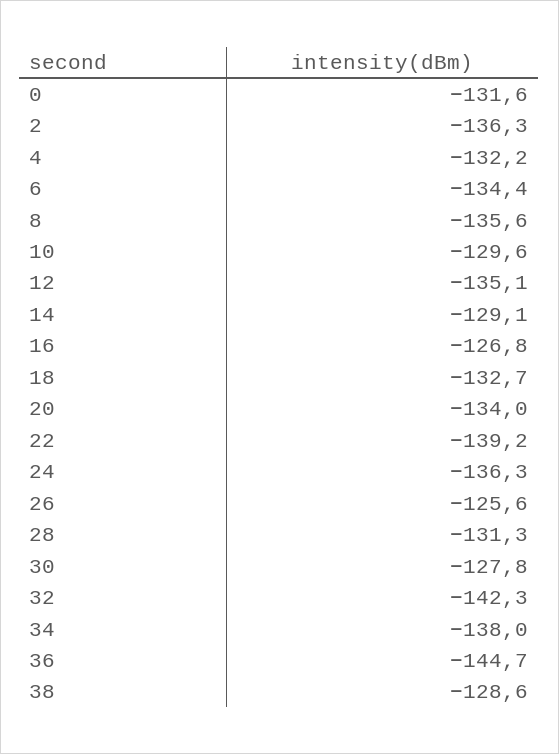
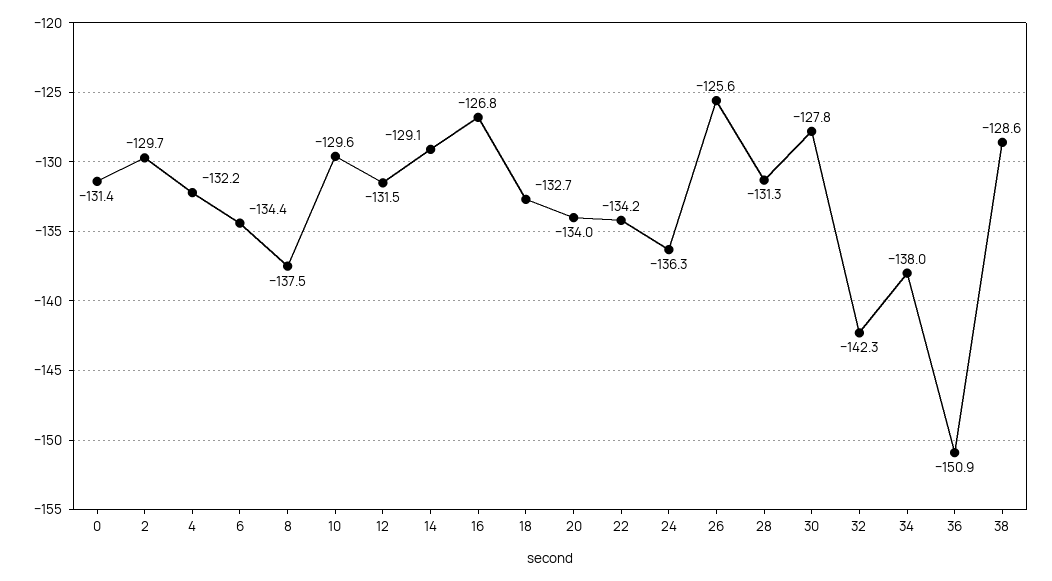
  {
-   "0": -131.6,
+   "0": -131.4,
-   "2": -136.3,
+   "2": -129.7,
    "4": -132.2,
    "6": -134.4,
-   "8": -135.6,
+   "8": -137.5,
    "10": -129.6,
-   "12": -135.1,
+   "12": -131.5,
    "14": -129.1,
    "16": -126.8,
    "18": -132.7,
    "20": -134,
-   "22": -139.2,
+   "22": -134.2,
    "24": -136.3,
    "26": -125.6,
    "28": -131.3,
    "30": -127.8,
    "32": -142.3,
    "34": -138,
-   "36": -144.7,
+   "36": -150.9,
    "38": -128.6
  }

